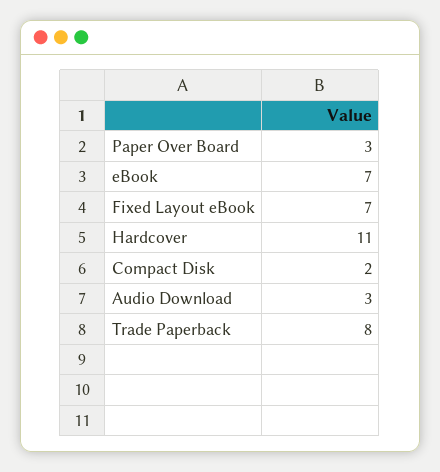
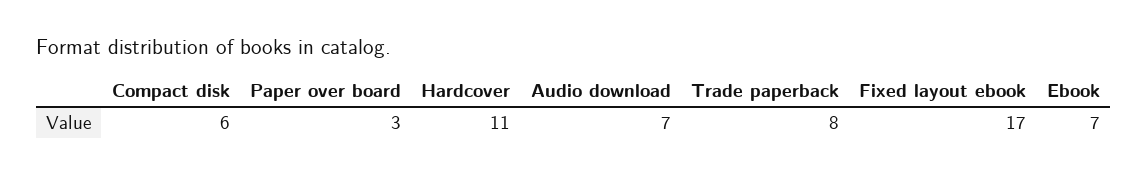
  {
    "Paper Over Board": 3,
    "eBook": 7,
-   "Fixed Layout eBook": 7,
+   "Fixed Layout eBook": 17,
    "Hardcover": 11,
-   "Compact Disk": 2,
+   "Compact Disk": 6,
-   "Audio Download": 3,
+   "Audio Download": 7,
    "Trade Paperback": 8
  }

